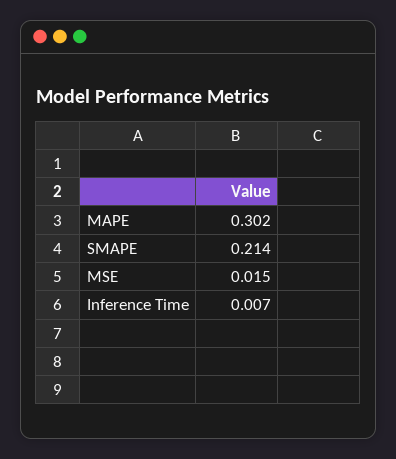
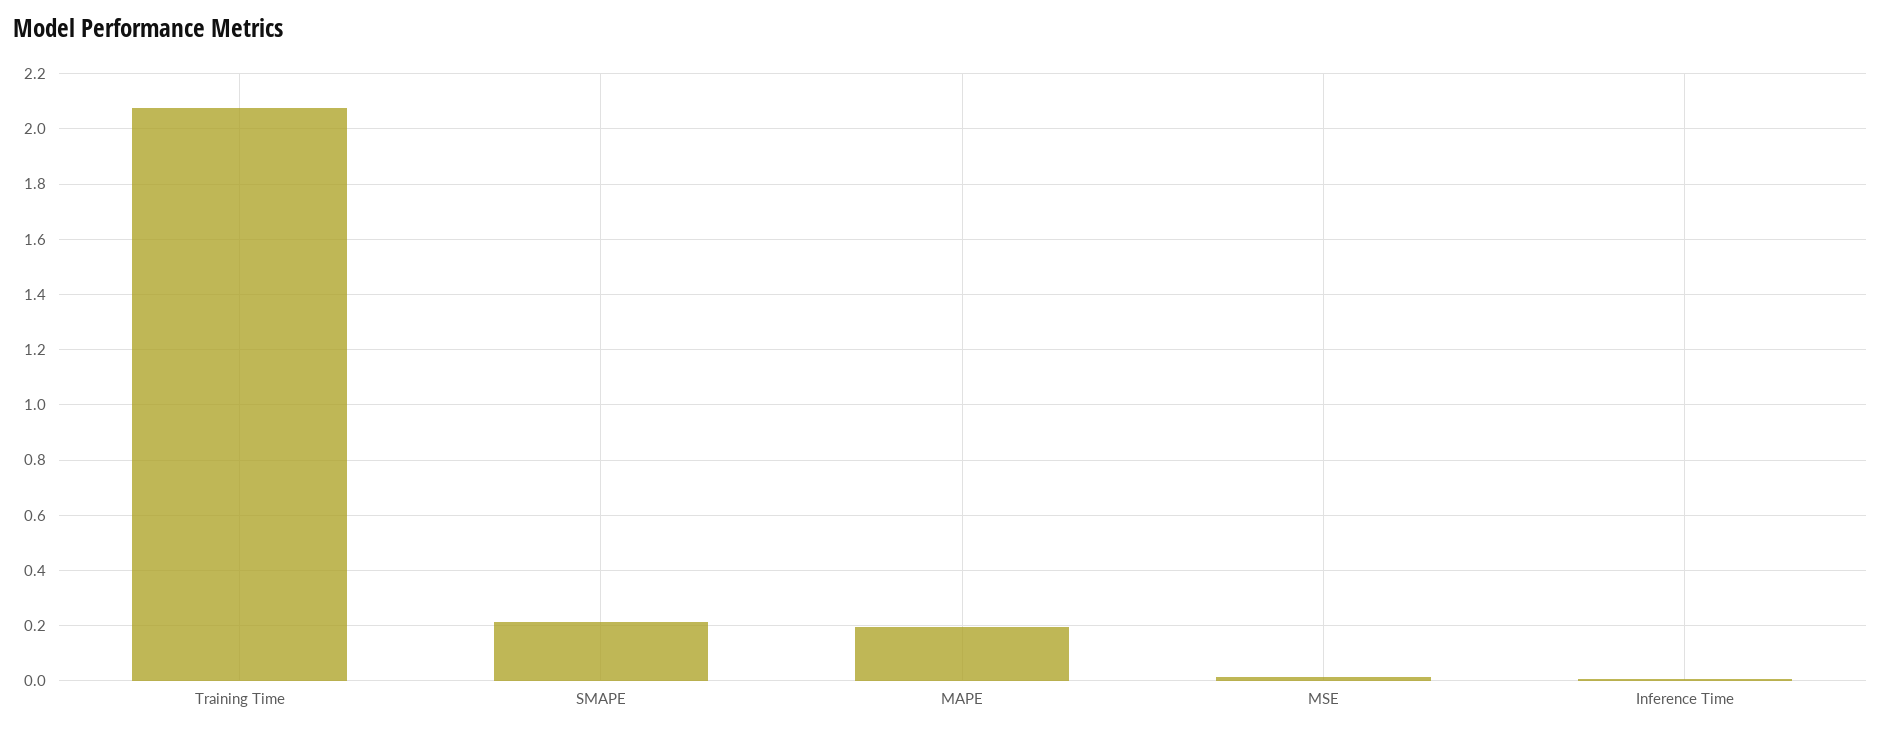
  {
-   "MAPE": 0.302,
+   "MAPE": 0.2,
    "SMAPE": 0.214,
    "MSE": 0.015,
-   "Inference Time": 0.007
+   "Inference Time": 0.007,
+   "Training Time": 2.075
  }

